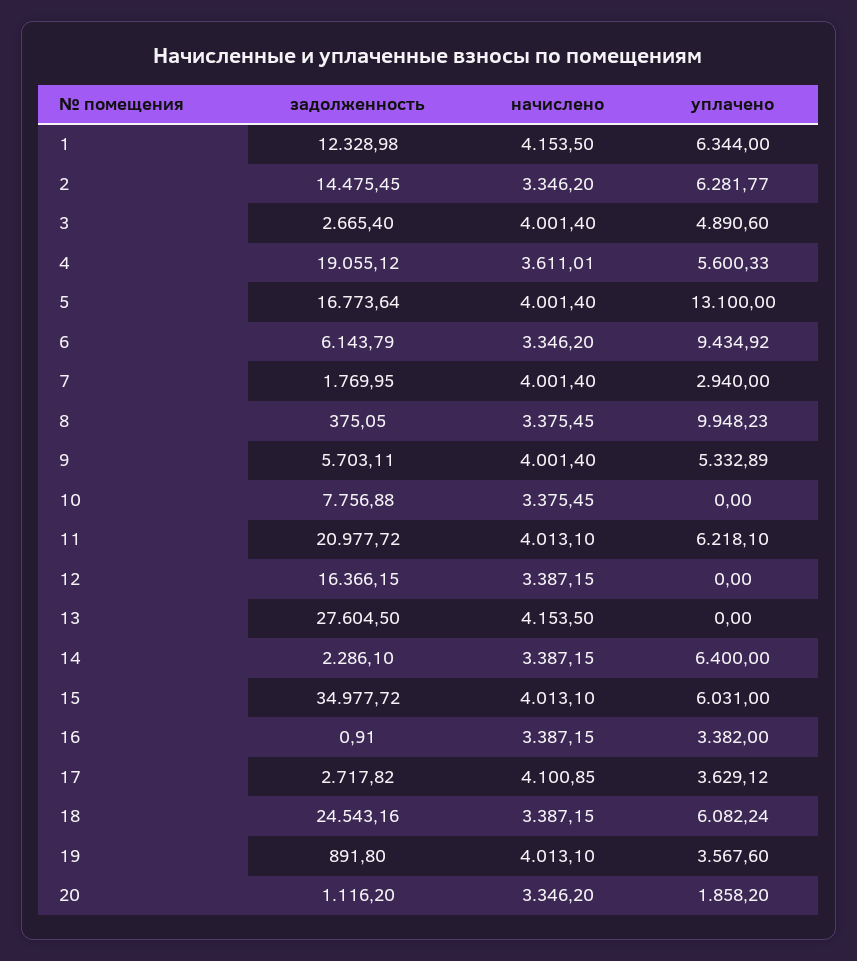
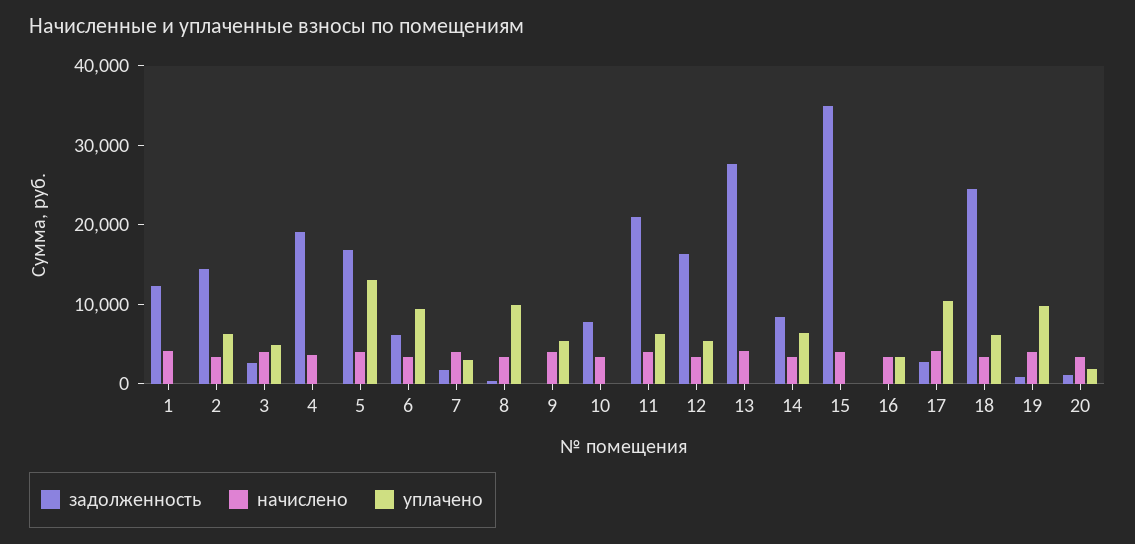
  {
    "задолженность": {
      "1": 12328.98,
      "2": 14475.45,
      "3": 2665.4,
      "4": 19055.12,
      "5": 16773.64,
      "6": 6143.79,
      "7": 1769.95,
      "8": 375.05,
-     "9": 5703.11,
+     "9": 0,
      "10": 7756.88,
      "11": 20977.72,
      "12": 16366.15,
      "13": 27604.5,
-     "14": 2286.1,
+     "14": 8000,
      "15": 34977.72,
      "16": 0.91,
      "17": 2717.82,
      "18": 24543.16,
      "19": 891.8,
      "20": 1116.2
    },
    "начислено": {
      "1": 4153.5,
      "2": 3346.2,
      "3": 4001.4,
      "4": 3611.01,
      "5": 4001.4,
      "6": 3346.2,
      "7": 4001.4,
      "8": 3375.45,
      "9": 4001.4,
      "10": 3375.45,
      "11": 4013.1,
      "12": 3387.15,
      "13": 4153.5,
      "14": 3387.15,
      "15": 4013.1,
      "16": 3387.15,
      "17": 4100.85,
      "18": 3387.15,
      "19": 4013.1,
      "20": 3346.2
    },
    "уплачено": {
-     "1": 6344,
+     "1": 0,
      "2": 6281.77,
      "3": 4890.6,
-     "4": 5600.33,
+     "4": 0,
      "5": 13100,
      "6": 9434.92,
      "7": 2940,
      "8": 9948.23,
      "9": 5332.89,
      "10": 0,
      "11": 6218.1,
-     "12": 0,
+     "12": 6000,
      "13": 0,
      "14": 6400,
-     "15": 6031,
+     "15": 0,
      "16": 3382,
-     "17": 3629.12,
+     "17": 10000,
      "18": 6082.24,
-     "19": 3567.6,
+     "19": 10000,
      "20": 1858.2
    }
  }

